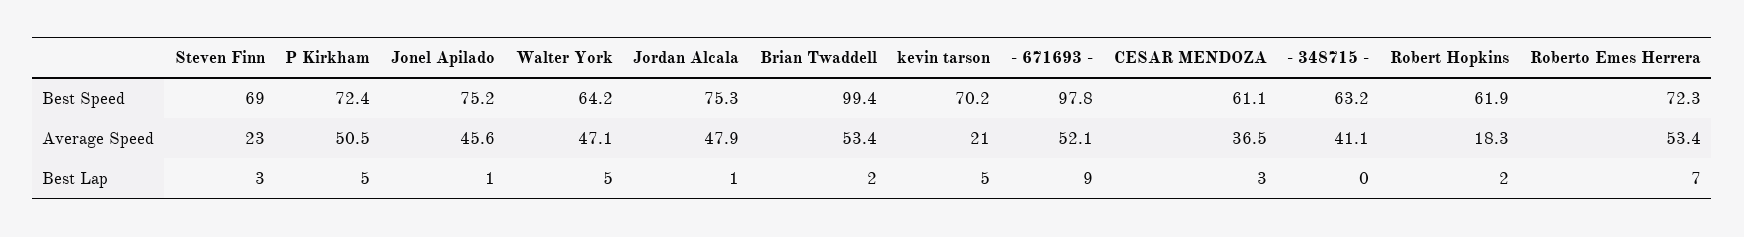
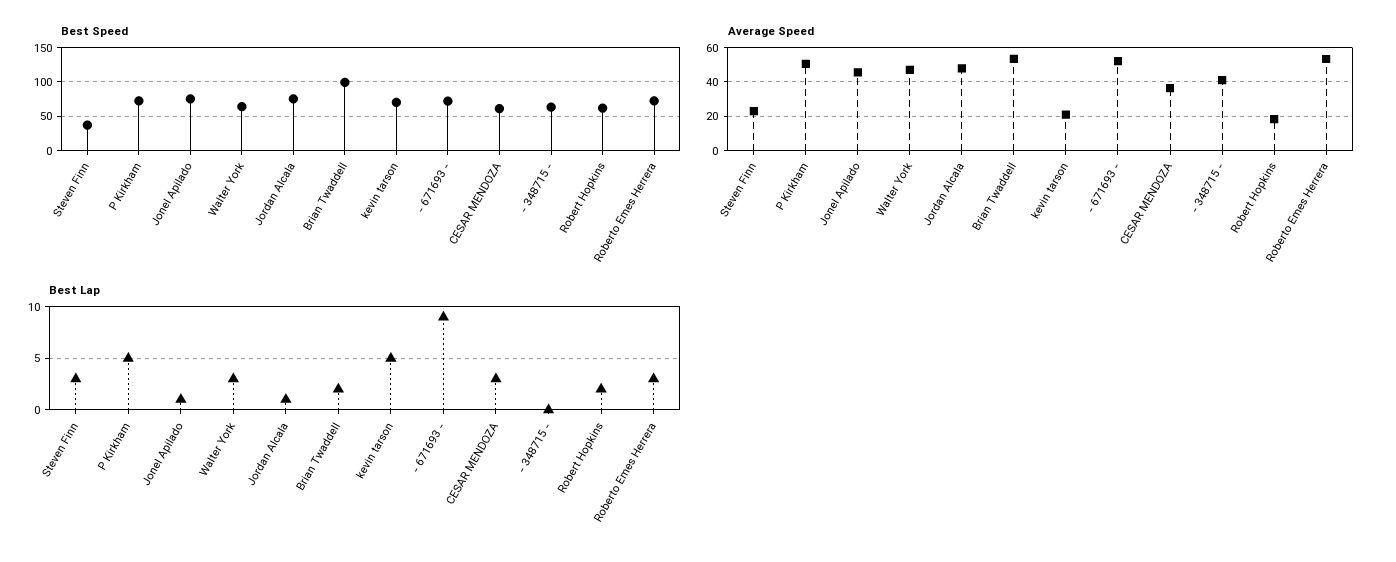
  {
    "Best Speed": {
-     "Steven Finn": 69,
+     "Steven Finn": 40,
      "P Kirkham": 72.4,
      "Jonel Apilado": 75.2,
      "Walter York": 64.2,
      "Jordan Alcala": 75.3,
      "Brian Twaddell": 99.4,
      "kevin tarson": 70.2,
-     "- 671693 -": 97.8,
+     "- 671693 -": 70,
      "CESAR MENDOZA": 61.1,
      "- 348715 -": 63.2,
      "Robert Hopkins": 61.9,
      "Roberto Emes Herrera": 72.3
    },
    "Average Speed": {
      "Steven Finn": 23,
      "P Kirkham": 50.5,
      "Jonel Apilado": 45.6,
      "Walter York": 47.1,
      "Jordan Alcala": 47.9,
      "Brian Twaddell": 53.4,
      "kevin tarson": 21,
      "- 671693 -": 52.1,
      "CESAR MENDOZA": 36.5,
      "- 348715 -": 41.1,
      "Robert Hopkins": 18.3,
      "Roberto Emes Herrera": 53.4
    },
    "Best Lap": {
      "Steven Finn": 3,
      "P Kirkham": 5,
      "Jonel Apilado": 1,
-     "Walter York": 5,
+     "Walter York": 3,
      "Jordan Alcala": 1,
      "Brian Twaddell": 2,
      "kevin tarson": 5,
      "- 671693 -": 9,
      "CESAR MENDOZA": 3,
      "- 348715 -": 0,
      "Robert Hopkins": 2,
-     "Roberto Emes Herrera": 7
+     "Roberto Emes Herrera": 3
    }
  }

